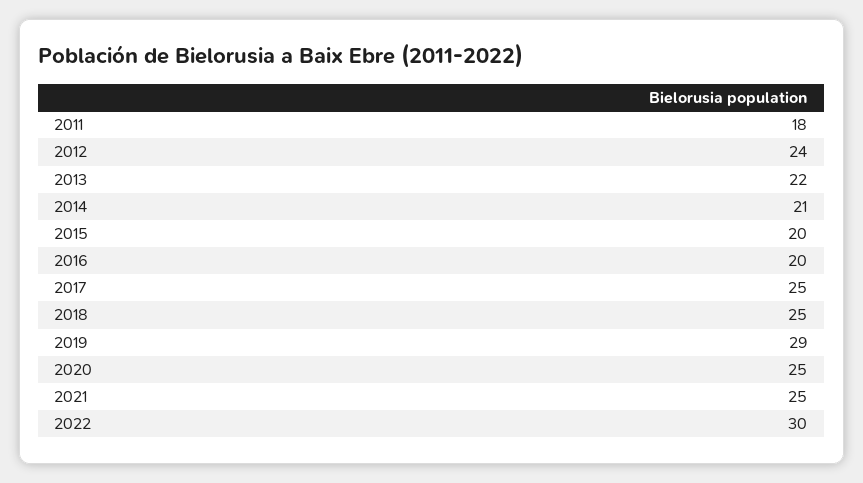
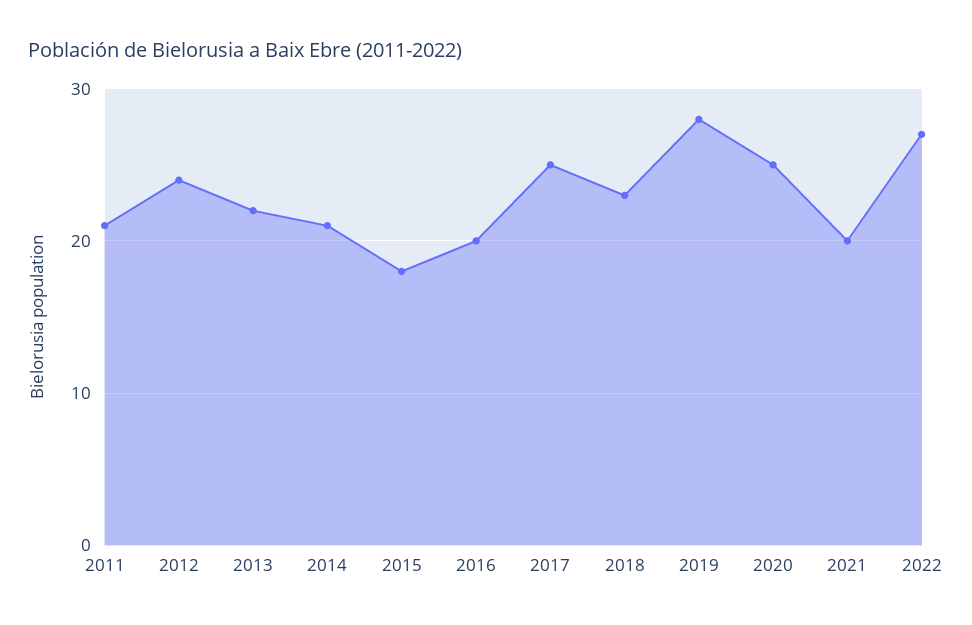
  {
-   "2011": 18,
+   "2011": 21,
    "2012": 24,
    "2013": 22,
    "2014": 21,
-   "2015": 20,
+   "2015": 18,
    "2016": 20,
    "2017": 25,
-   "2018": 25,
+   "2018": 23,
-   "2019": 29,
+   "2019": 28,
    "2020": 25,
-   "2021": 25,
+   "2021": 20,
-   "2022": 30
+   "2022": 27
  }

